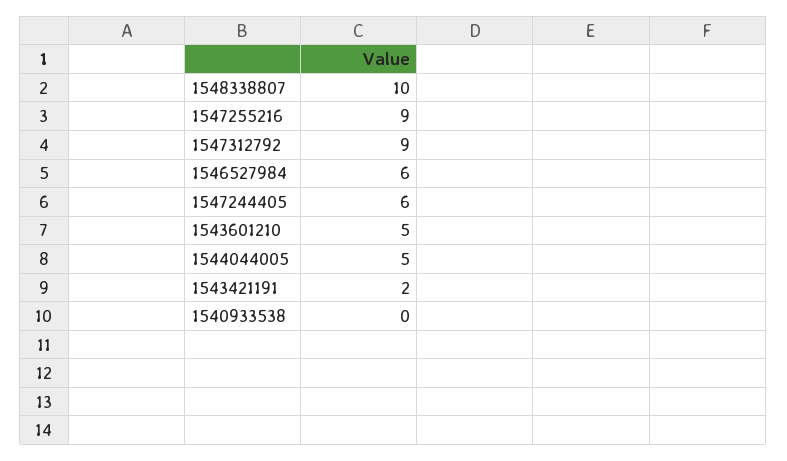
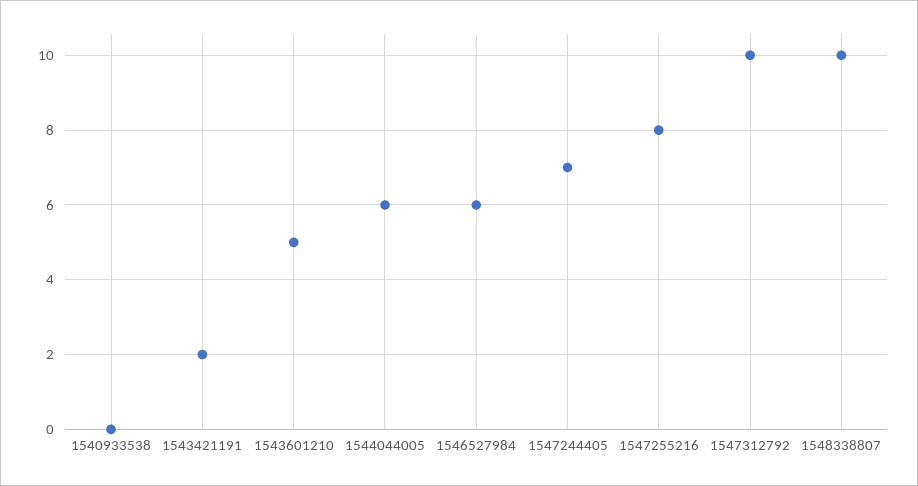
  {
    "1548338807": 10,
-   "1547255216": 9,
+   "1547255216": 8,
-   "1547312792": 9,
+   "1547312792": 10,
    "1546527984": 6,
-   "1547244405": 6,
+   "1547244405": 7,
    "1543601210": 5,
-   "1544044005": 5,
+   "1544044005": 6,
    "1543421191": 2,
    "1540933538": 0
  }

